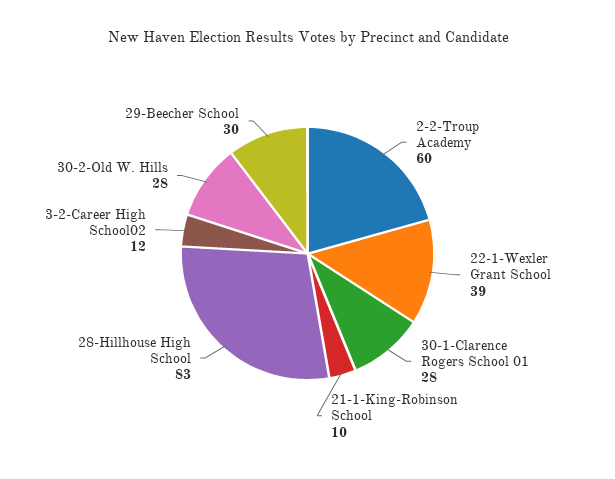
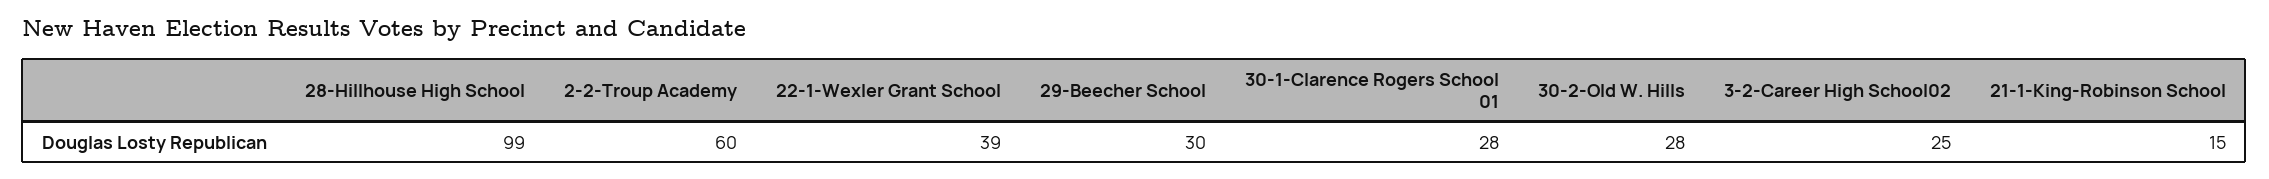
  {
    "2-2-Troup Academy": 60,
    "22-1-Wexler Grant School": 39,
    "30-1-Clarence Rogers School 01": 28,
-   "21-1-King-Robinson School": 10,
+   "21-1-King-Robinson School": 15,
-   "28-Hillhouse High School": 83,
+   "28-Hillhouse High School": 99,
-   "3-2-Career High School02": 12,
+   "3-2-Career High School02": 25,
    "30-2-Old W. Hills": 28,
    "29-Beecher School": 30
  }

